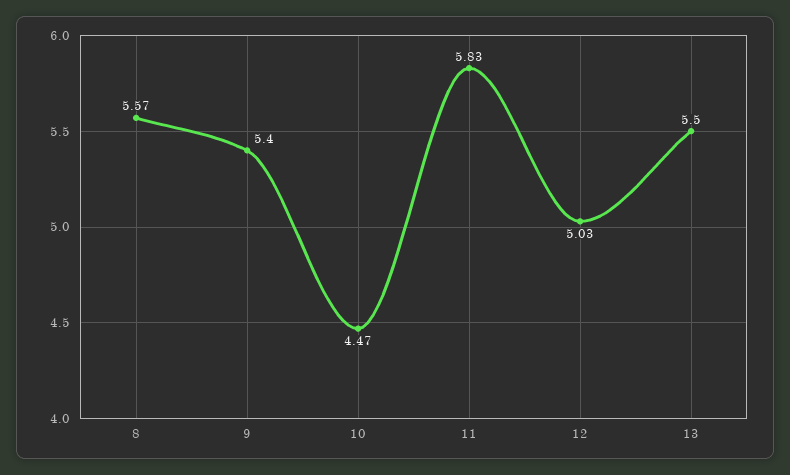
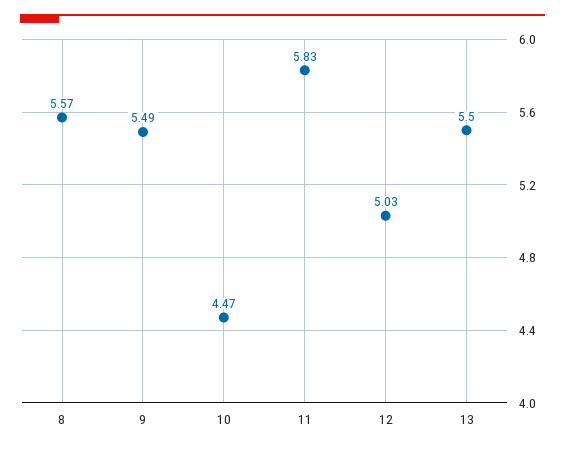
  {
    "8": 5.57,
-   "9": 5.4,
+   "9": 5.49,
    "10": 4.47,
    "11": 5.83,
    "12": 5.03,
    "13": 5.5
  }

